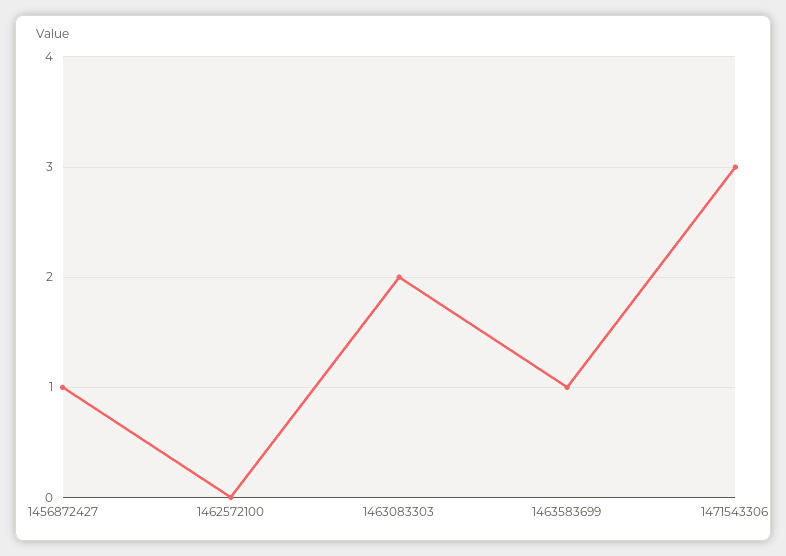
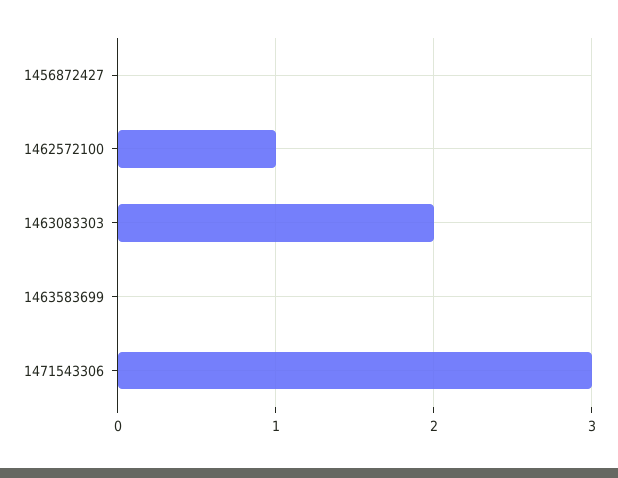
  {
-   "1456872427": 1,
+   "1456872427": 0,
-   "1462572100": 0,
+   "1462572100": 1,
    "1463083303": 2,
-   "1463583699": 1,
+   "1463583699": 0,
    "1471543306": 3
  }

